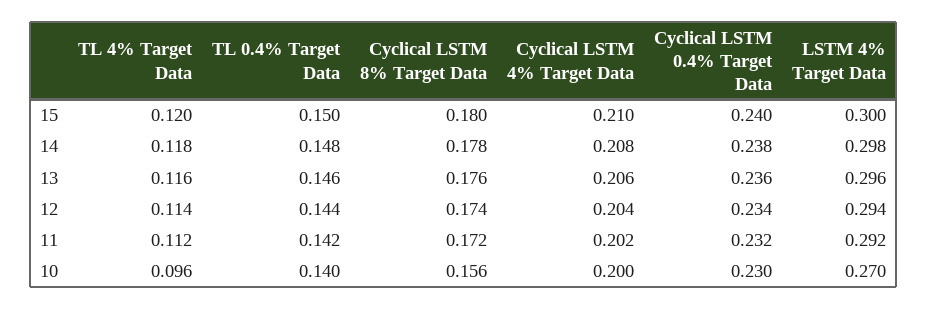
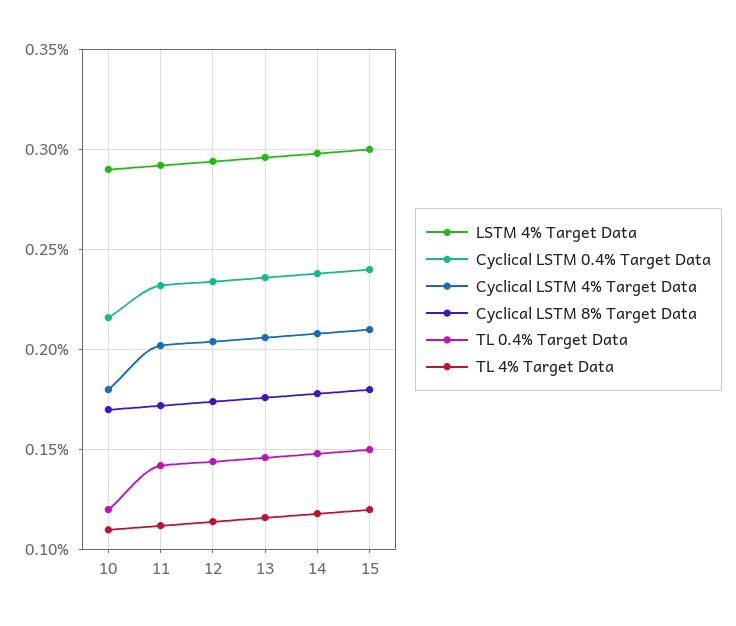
  {
    "TL 4% Target Data": {
      "15": 0.12,
      "14": 0.118,
      "13": 0.116,
      "12": 0.114,
      "11": 0.112,
-     "10": 0.096
+     "10": 0.11
    },
    "TL 0.4% Target Data": {
      "15": 0.15,
      "14": 0.148,
      "13": 0.146,
      "12": 0.144,
      "11": 0.142,
-     "10": 0.14
+     "10": 0.12
    },
    "Cyclical LSTM 8% Target Data": {
      "15": 0.18,
      "14": 0.178,
      "13": 0.176,
      "12": 0.174,
      "11": 0.172,
-     "10": 0.156
+     "10": 0.17
    },
    "Cyclical LSTM 4% Target Data": {
      "15": 0.21,
      "14": 0.208,
      "13": 0.206,
      "12": 0.204,
      "11": 0.202,
-     "10": 0.2
+     "10": 0.18
    },
    "Cyclical LSTM 0.4% Target Data": {
      "15": 0.24,
      "14": 0.238,
      "13": 0.236,
      "12": 0.234,
      "11": 0.232,
-     "10": 0.23
+     "10": 0.215
    },
    "LSTM 4% Target Data": {
      "15": 0.3,
      "14": 0.298,
      "13": 0.296,
      "12": 0.294,
      "11": 0.292,
-     "10": 0.27
+     "10": 0.29
    }
  }

